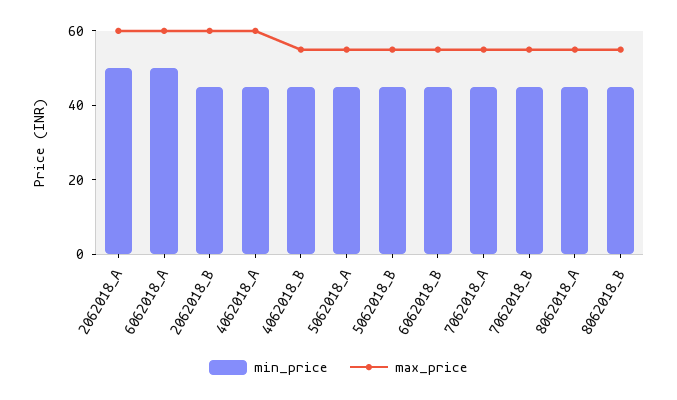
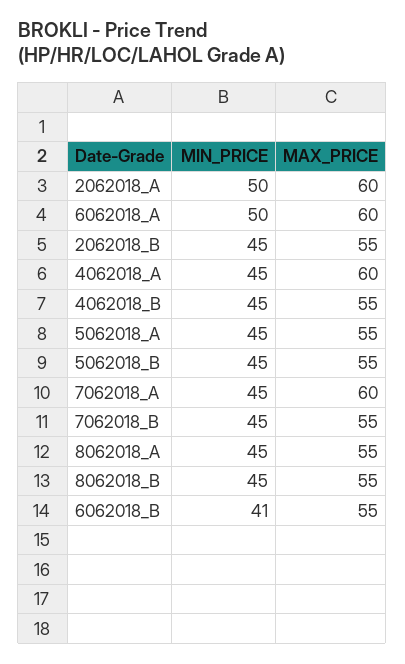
  {
    "min_price": {
      "2062018_A": 50,
      "6062018_A": 50,
      "2062018_B": 45,
      "4062018_A": 45,
      "4062018_B": 45,
      "5062018_A": 45,
      "5062018_B": 45,
-     "6062018_B": 45,
+     "6062018_B": 41,
      "7062018_A": 45,
      "7062018_B": 45,
      "8062018_A": 45,
      "8062018_B": 45
    },
    "max_price": {
      "2062018_A": 60,
      "6062018_A": 60,
-     "2062018_B": 60,
+     "2062018_B": 55,
      "4062018_A": 60,
      "4062018_B": 55,
      "5062018_A": 55,
      "5062018_B": 55,
      "6062018_B": 55,
-     "7062018_A": 55,
+     "7062018_A": 60,
      "7062018_B": 55,
      "8062018_A": 55,
      "8062018_B": 55
    }
  }

